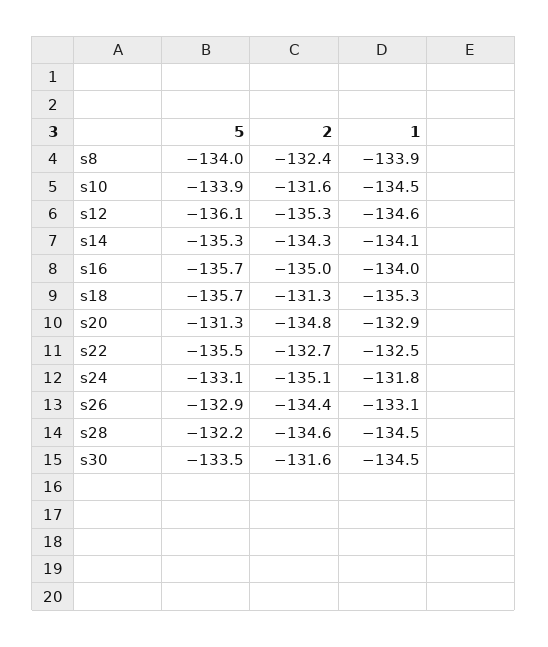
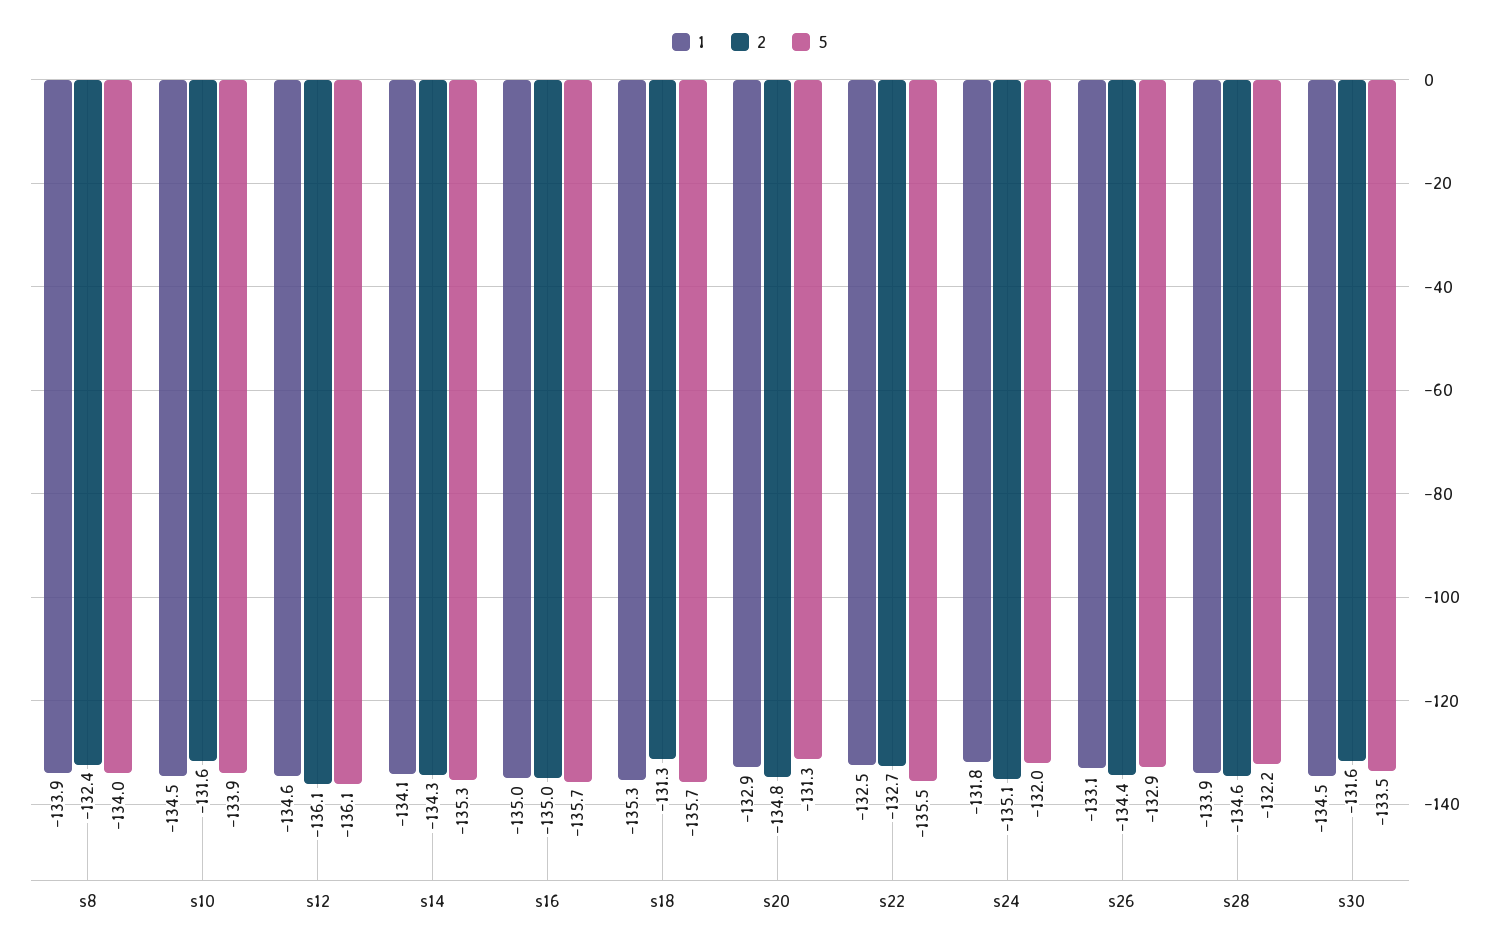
  {
    "5": {
      "s8": -134,
      "s10": -133.9,
      "s12": -136.1,
      "s14": -135.3,
      "s16": -135.7,
      "s18": -135.7,
      "s20": -131.3,
      "s22": -135.5,
-     "s24": -133.1,
+     "s24": -132,
      "s26": -132.9,
      "s28": -132.2,
      "s30": -133.5
    },
    "2": {
      "s8": -132.4,
      "s10": -131.6,
-     "s12": -135.3,
+     "s12": -136.1,
      "s14": -134.3,
      "s16": -135,
      "s18": -131.3,
      "s20": -134.8,
      "s22": -132.7,
      "s24": -135.1,
      "s26": -134.4,
      "s28": -134.6,
      "s30": -131.6
    },
    "1": {
      "s8": -133.9,
      "s10": -134.5,
      "s12": -134.6,
      "s14": -134.1,
-     "s16": -134,
+     "s16": -135,
      "s18": -135.3,
      "s20": -132.9,
      "s22": -132.5,
      "s24": -131.8,
      "s26": -133.1,
-     "s28": -134.5,
+     "s28": -133.9,
      "s30": -134.5
    }
  }

